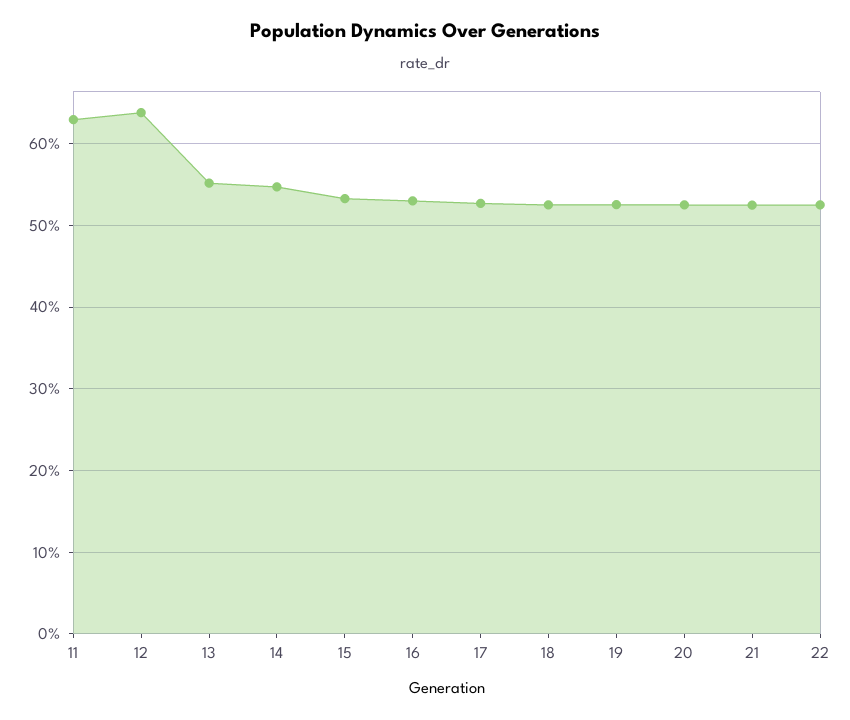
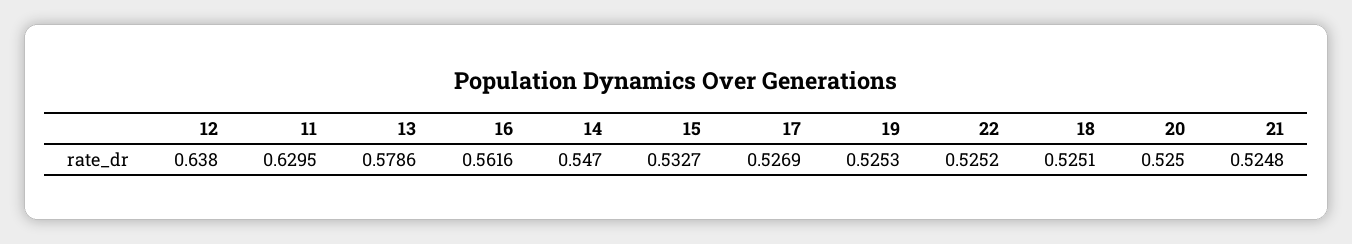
  {
    "11": 0.6295,
    "12": 0.638,
-   "13": 0.55,
+   "13": 0.5786,
    "14": 0.547,
    "15": 0.5327,
-   "16": 0.53,
+   "16": 0.5616,
    "17": 0.5269,
    "18": 0.5251,
    "19": 0.5253,
    "20": 0.525,
    "21": 0.5248,
    "22": 0.5252
  }

